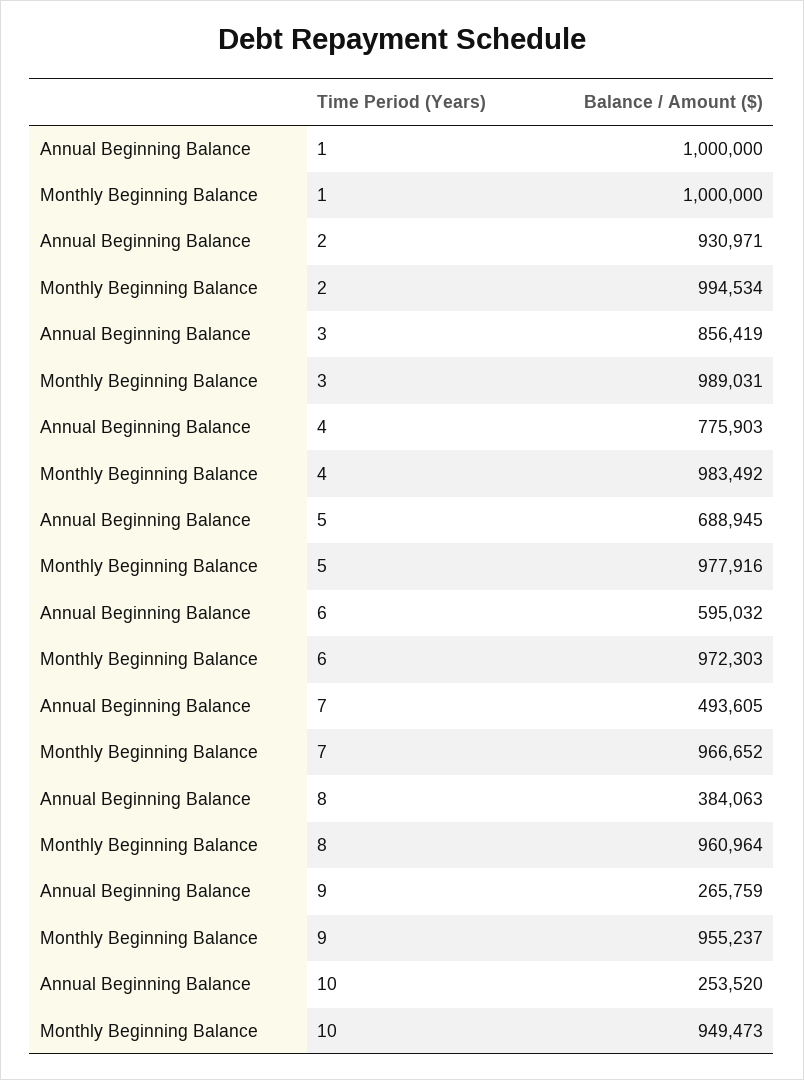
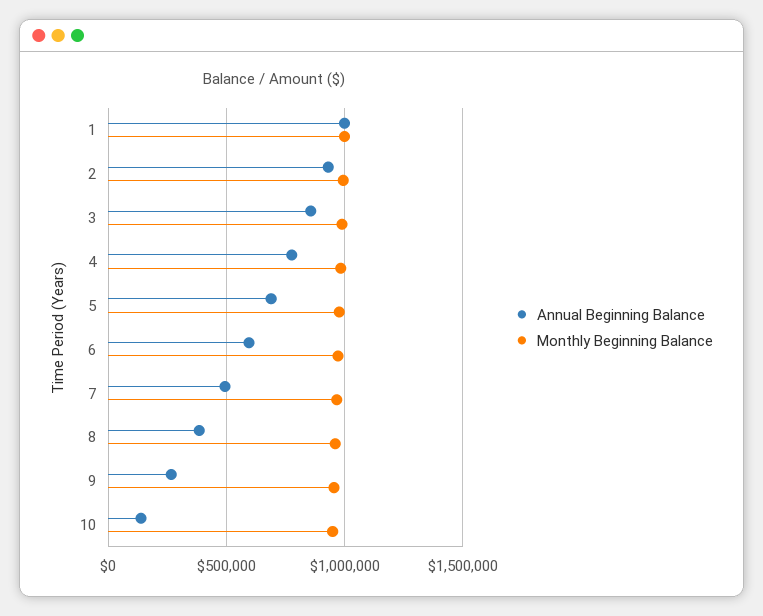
  {
    "Annual Beginning Balance": {
      "1": 1000000,
      "2": 930971,
      "3": 856419,
      "4": 775903,
      "5": 688945,
      "6": 595032,
      "7": 493605,
      "8": 384063,
      "9": 265759,
-     "10": 253520
+     "10": 150000
    },
    "Monthly Beginning Balance": {
      "1": 1000000,
      "2": 994534,
      "3": 989031,
      "4": 983492,
      "5": 977916,
      "6": 972303,
      "7": 966652,
      "8": 960964,
      "9": 955237,
      "10": 949473
    }
  }

